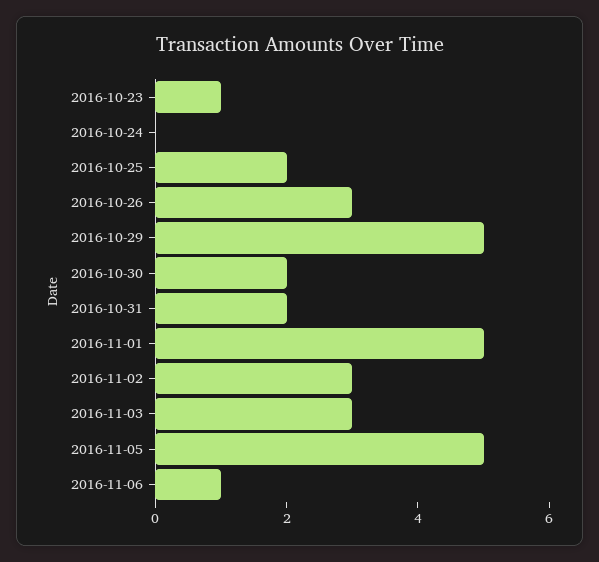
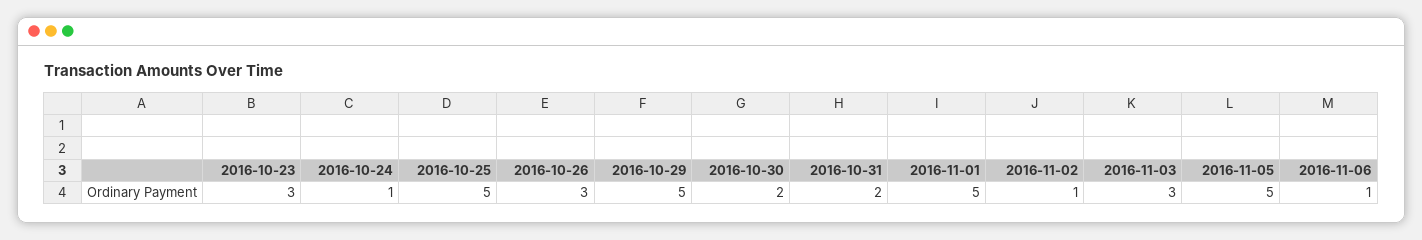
  {
-   "2016-10-23": 1,
+   "2016-10-23": 3,
-   "2016-10-24": 0,
+   "2016-10-24": 1,
-   "2016-10-25": 2,
+   "2016-10-25": 5,
    "2016-10-26": 3,
    "2016-10-29": 5,
    "2016-10-30": 2,
    "2016-10-31": 2,
    "2016-11-01": 5,
-   "2016-11-02": 3,
+   "2016-11-02": 1,
    "2016-11-03": 3,
    "2016-11-05": 5,
    "2016-11-06": 1
  }

